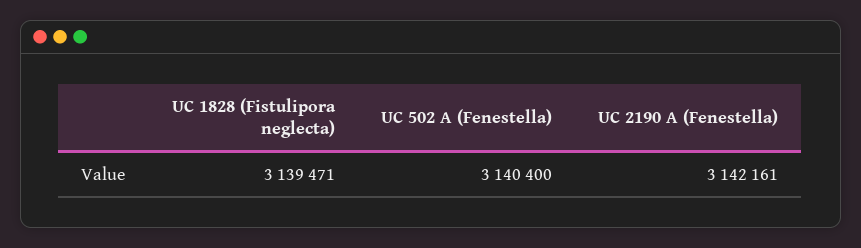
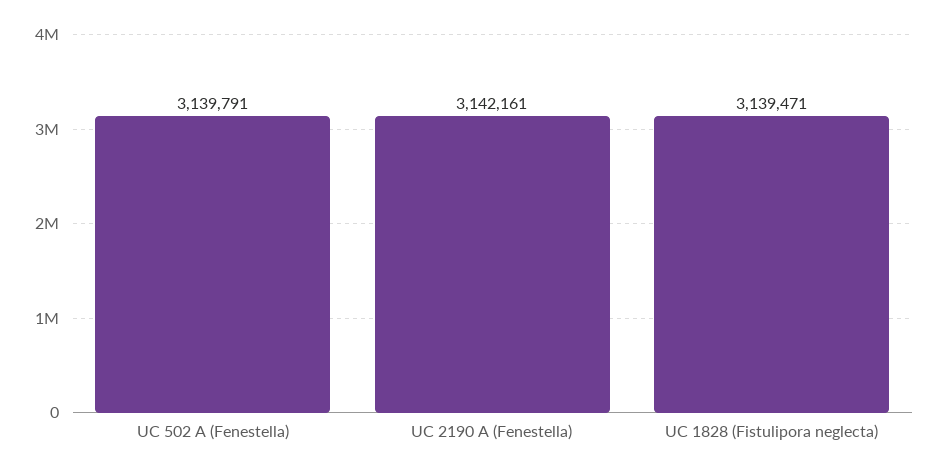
  {
    "UC 1828 (Fistulipora neglecta)": 3139471,
-   "UC 502 A (Fenestella)": 3140400,
+   "UC 502 A (Fenestella)": 3139791,
    "UC 2190 A (Fenestella)": 3142161
  }

